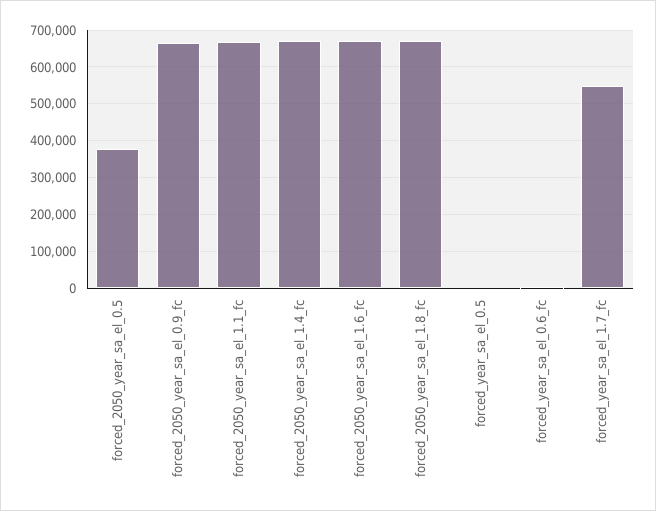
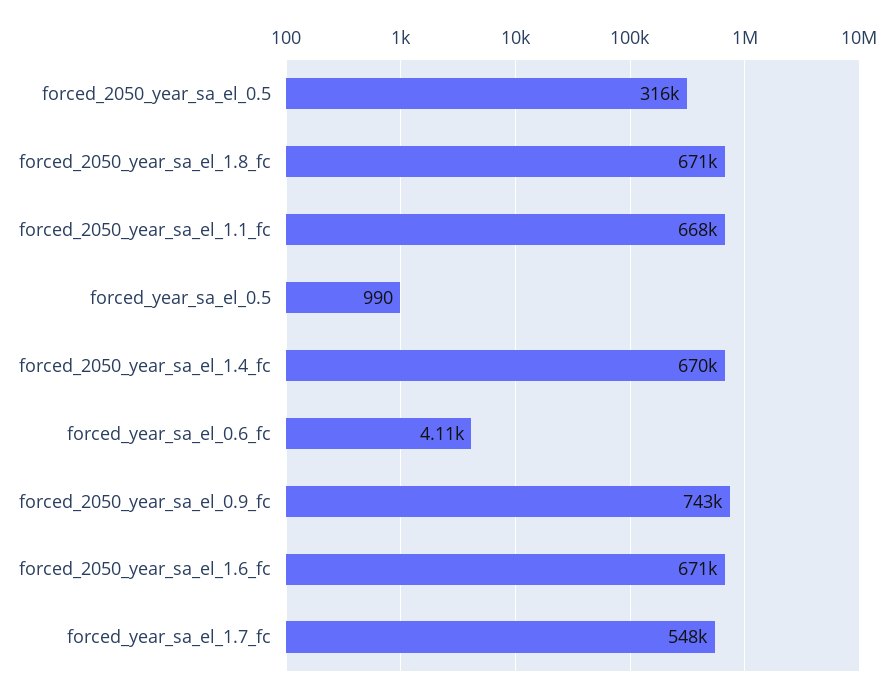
  {
-   "forced_2050_year_sa_el_0.5": 380000,
+   "forced_2050_year_sa_el_0.5": 316000,
-   "forced_2050_year_sa_el_0.9_fc": 660000,
+   "forced_2050_year_sa_el_0.9_fc": 743000,
    "forced_2050_year_sa_el_1.1_fc": 668000,
    "forced_2050_year_sa_el_1.4_fc": 670000,
    "forced_2050_year_sa_el_1.6_fc": 671000,
    "forced_2050_year_sa_el_1.8_fc": 671000,
    "forced_year_sa_el_0.5": 990,
    "forced_year_sa_el_0.6_fc": 4110,
    "forced_year_sa_el_1.7_fc": 548000
  }

